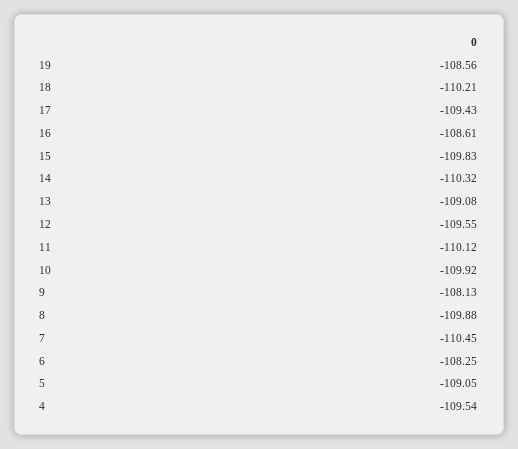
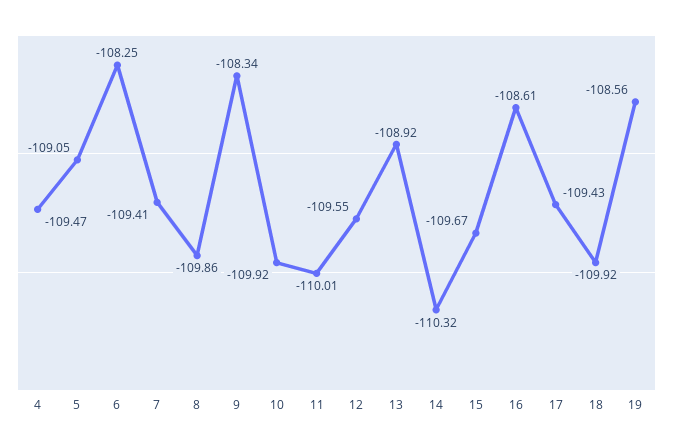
  {
    "19": -108.56,
-   "18": -110.21,
+   "18": -109.92,
    "17": -109.43,
    "16": -108.61,
-   "15": -109.83,
+   "15": -109.67,
    "14": -110.32,
-   "13": -109.08,
+   "13": -108.92,
    "12": -109.55,
-   "11": -110.12,
+   "11": -110.01,
    "10": -109.92,
-   "9": -108.13,
+   "9": -108.34,
-   "8": -109.88,
+   "8": -109.86,
-   "7": -110.45,
+   "7": -109.41,
    "6": -108.25,
    "5": -109.05,
-   "4": -109.54
+   "4": -109.47
  }

